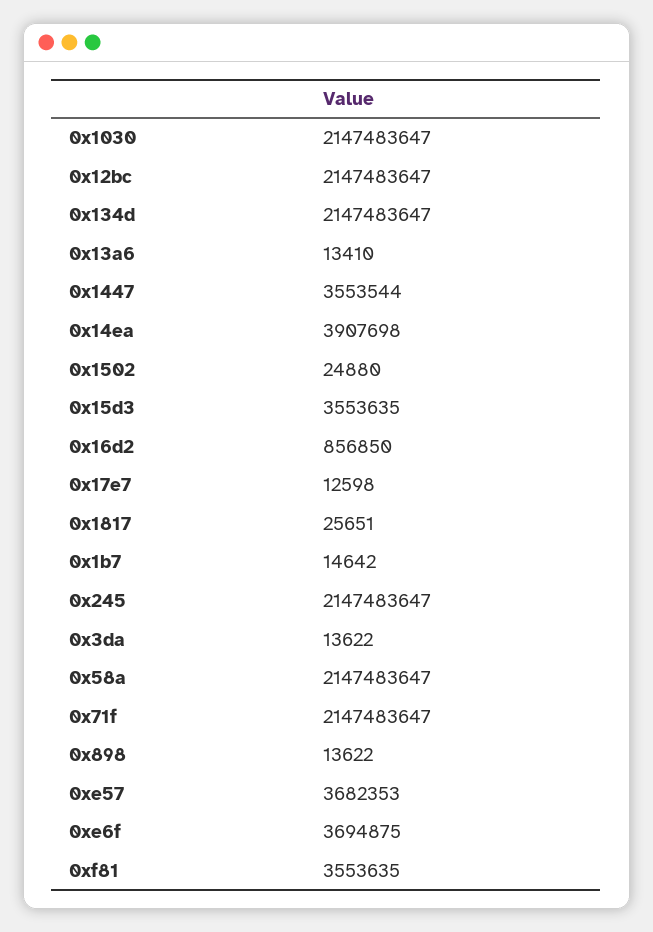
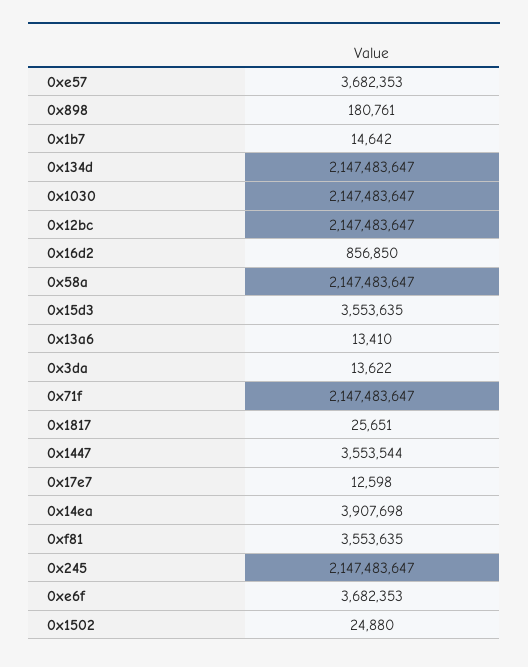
  {
    "0x1030": 2147483647,
    "0x12bc": 2147483647,
    "0x134d": 2147483647,
    "0x13a6": 13410,
    "0x1447": 3553544,
    "0x14ea": 3907698,
    "0x1502": 24880,
    "0x15d3": 3553635,
    "0x16d2": 856850,
    "0x17e7": 12598,
    "0x1817": 25651,
    "0x1b7": 14642,
    "0x245": 2147483647,
    "0x3da": 13622,
    "0x58a": 2147483647,
    "0x71f": 2147483647,
-   "0x898": 13622,
+   "0x898": 180761,
    "0xe57": 3682353,
-   "0xe6f": 3694875,
+   "0xe6f": 3682353,
    "0xf81": 3553635
  }

